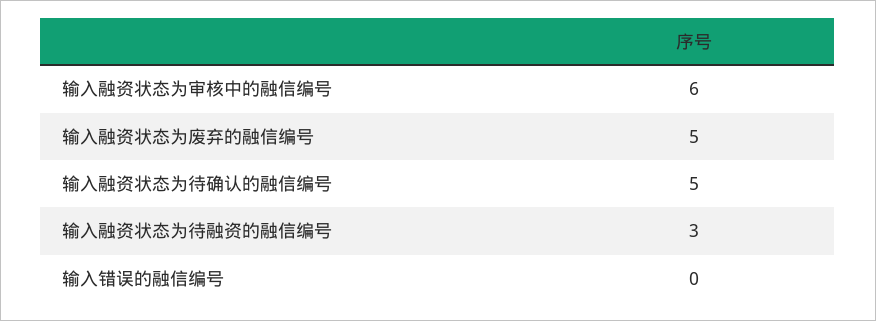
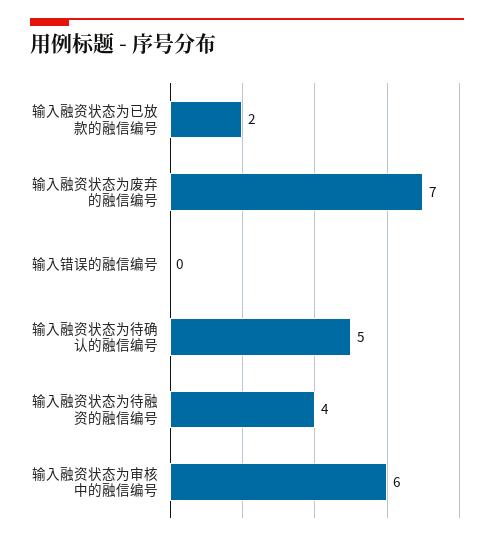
  {
    "输入融资状态为审核中的融信编号": 6,
-   "输入融资状态为废弃的融信编号": 5,
+   "输入融资状态为废弃的融信编号": 7,
    "输入融资状态为待确认的融信编号": 5,
-   "输入融资状态为待融资的融信编号": 3,
+   "输入融资状态为待融资的融信编号": 4,
-   "输入错误的融信编号": 0
+   "输入错误的融信编号": 0,
+   "输入融资状态为已放款的融信编号": 2
  }

